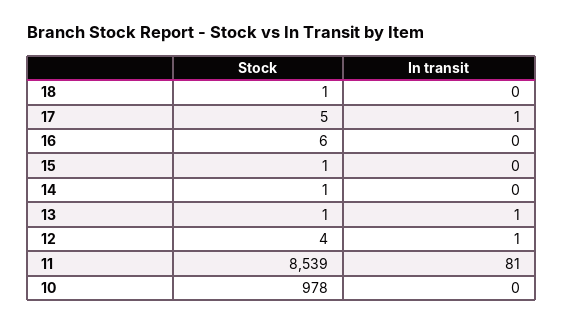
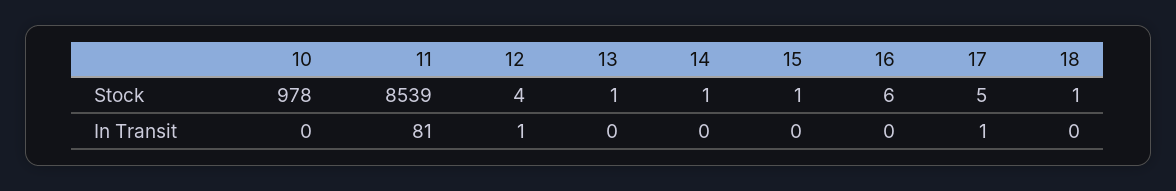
  {
    "Stock": {
      "18": 1,
      "17": 5,
      "16": 6,
      "15": 1,
      "14": 1,
      "13": 1,
      "12": 4,
      "11": 8539,
      "10": 978
    },
    "In transit": {
      "18": 0,
      "17": 1,
      "16": 0,
      "15": 0,
      "14": 0,
-     "13": 1,
+     "13": 0,
      "12": 1,
      "11": 81,
      "10": 0
    }
  }

